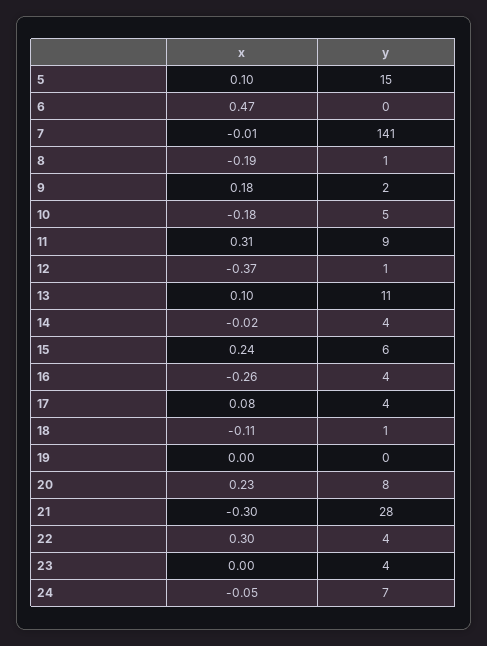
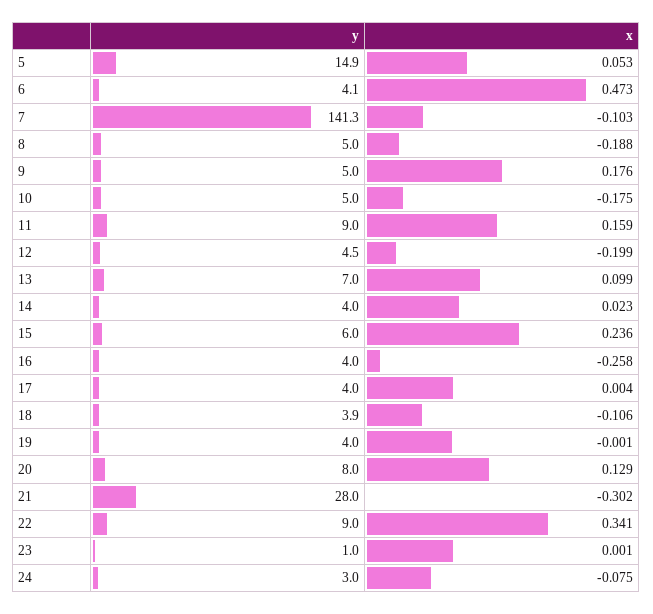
  {
    "x": {
-     "5": 0.1,
+     "5": 0.053,
      "6": 0.473,
-     "7": -0.01,
+     "7": -0.103,
      "8": -0.188,
      "9": 0.176,
      "10": -0.175,
-     "11": 0.31,
+     "11": 0.159,
-     "12": -0.37,
+     "12": -0.199,
      "13": 0.099,
-     "14": -0.02,
+     "14": 0.023,
      "15": 0.236,
      "16": -0.258,
-     "17": 0.08,
+     "17": 0.004,
      "18": -0.106,
      "19": -0.001,
-     "20": 0.23,
+     "20": 0.129,
      "21": -0.302,
-     "22": 0.3,
+     "22": 0.341,
      "23": 0.001,
-     "24": -0.05
+     "24": -0.075
    },
    "y": {
      "5": 14.9,
-     "6": 0,
+     "6": 4.1,
      "7": 141.3,
-     "8": 1,
+     "8": 5,
-     "9": 2,
+     "9": 5,
      "10": 5,
      "11": 9,
-     "12": 1,
+     "12": 4.5,
-     "13": 11,
+     "13": 7,
      "14": 4,
      "15": 6,
      "16": 4,
      "17": 4,
-     "18": 1,
+     "18": 3.9,
-     "19": 0,
+     "19": 4,
      "20": 8,
      "21": 28,
-     "22": 4,
+     "22": 9,
-     "23": 4,
+     "23": 1,
-     "24": 7
+     "24": 3
    }
  }

